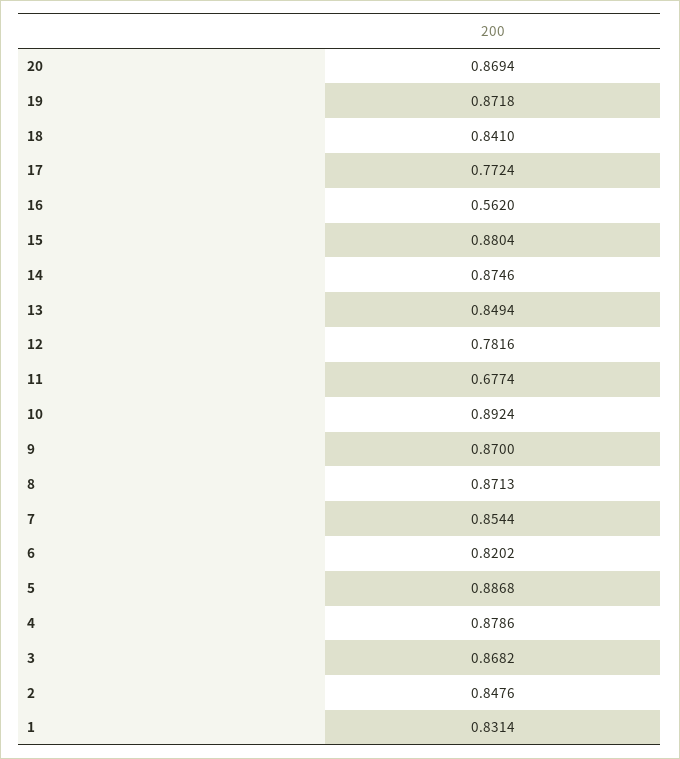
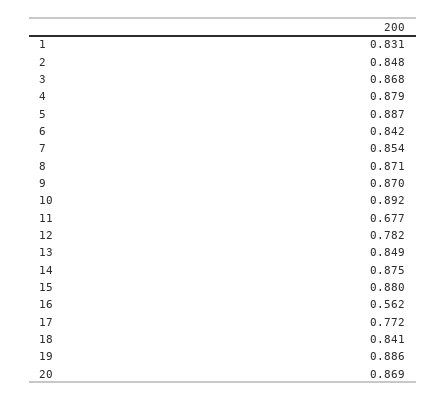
  {
    "20": 0.8694,
-   "19": 0.8718,
+   "19": 0.886,
    "18": 0.841,
    "17": 0.7724,
    "16": 0.562,
    "15": 0.8804,
    "14": 0.8746,
    "13": 0.8494,
    "12": 0.7816,
    "11": 0.6774,
    "10": 0.8924,
    "9": 0.87,
    "8": 0.8713,
    "7": 0.8544,
-   "6": 0.8202,
+   "6": 0.842,
    "5": 0.8868,
    "4": 0.8786,
    "3": 0.8682,
    "2": 0.8476,
    "1": 0.8314
  }

